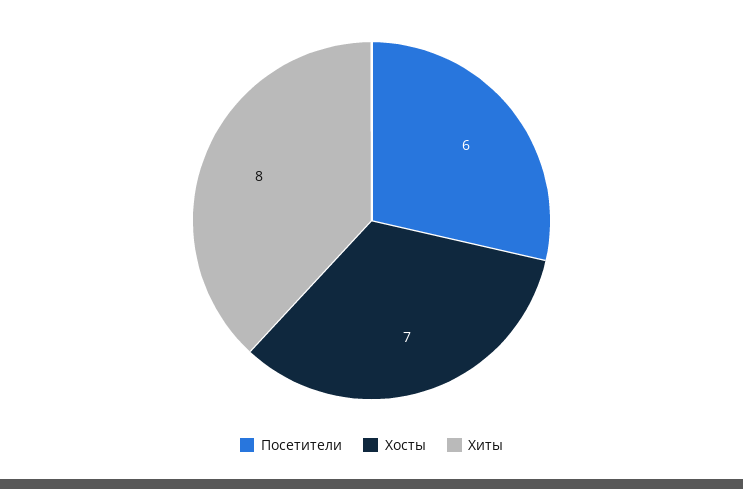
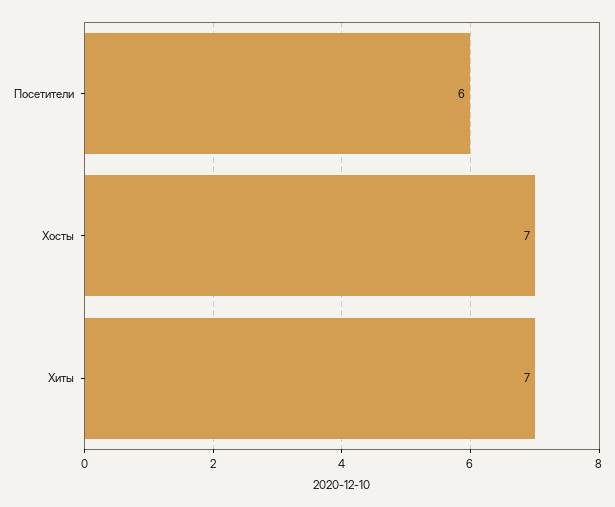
  {
    "Посетители": 6,
    "Хосты": 7,
-   "Хиты": 8
+   "Хиты": 7
  }

